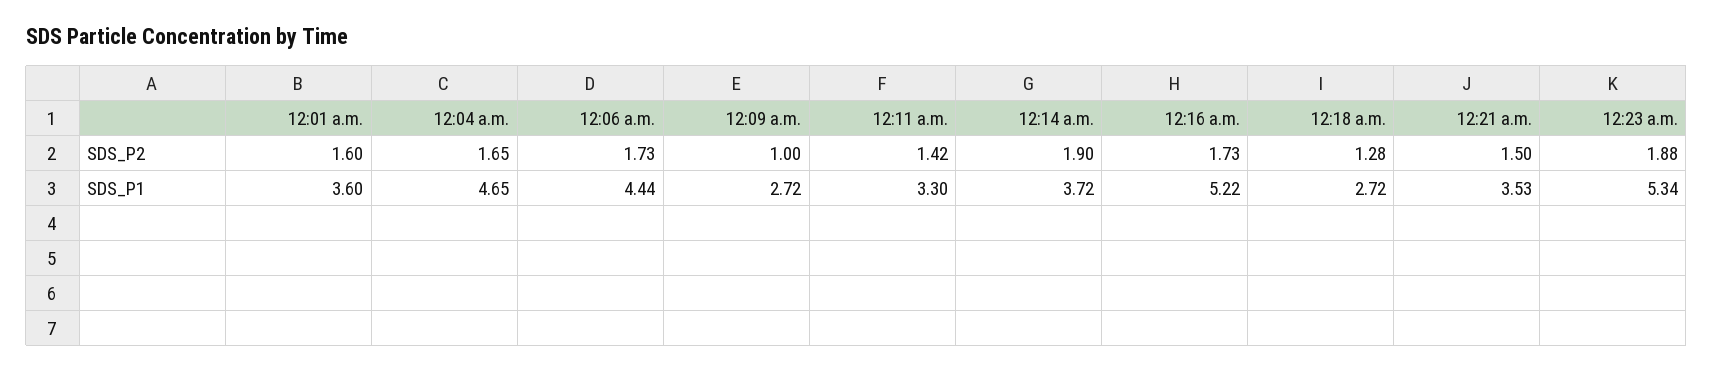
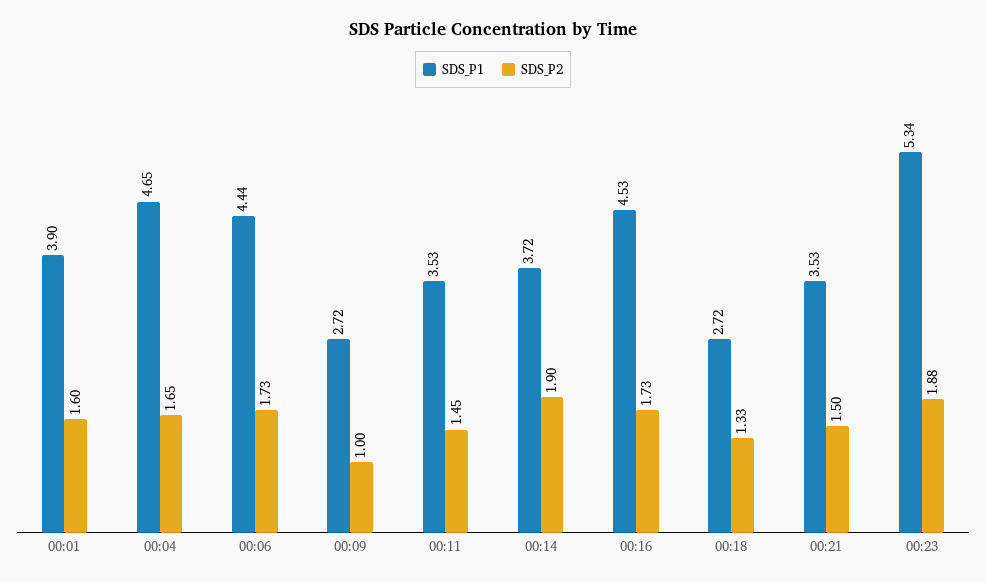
  {
    "SDS_P2": {
      "12:01 a.m.": 1.6,
      "12:04 a.m.": 1.65,
      "12:06 a.m.": 1.73,
      "12:09 a.m.": 1,
-     "12:11 a.m.": 1.42,
+     "12:11 a.m.": 1.45,
      "12:14 a.m.": 1.9,
      "12:16 a.m.": 1.73,
-     "12:18 a.m.": 1.28,
+     "12:18 a.m.": 1.33,
      "12:21 a.m.": 1.5,
      "12:23 a.m.": 1.88
    },
    "SDS_P1": {
-     "12:01 a.m.": 3.6,
+     "12:01 a.m.": 3.9,
      "12:04 a.m.": 4.65,
      "12:06 a.m.": 4.44,
      "12:09 a.m.": 2.72,
-     "12:11 a.m.": 3.3,
+     "12:11 a.m.": 3.53,
      "12:14 a.m.": 3.72,
-     "12:16 a.m.": 5.22,
+     "12:16 a.m.": 4.53,
      "12:18 a.m.": 2.72,
      "12:21 a.m.": 3.53,
      "12:23 a.m.": 5.34
    }
  }

